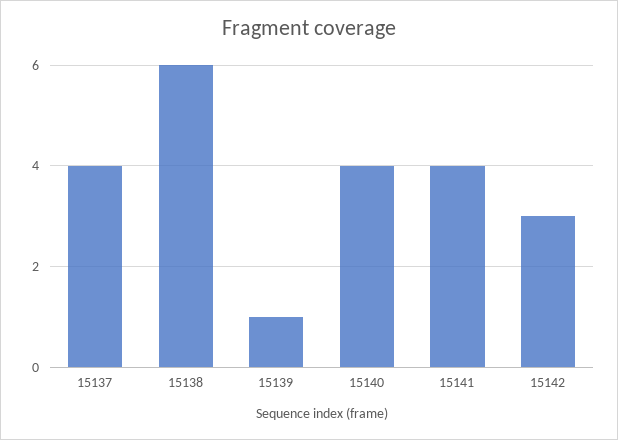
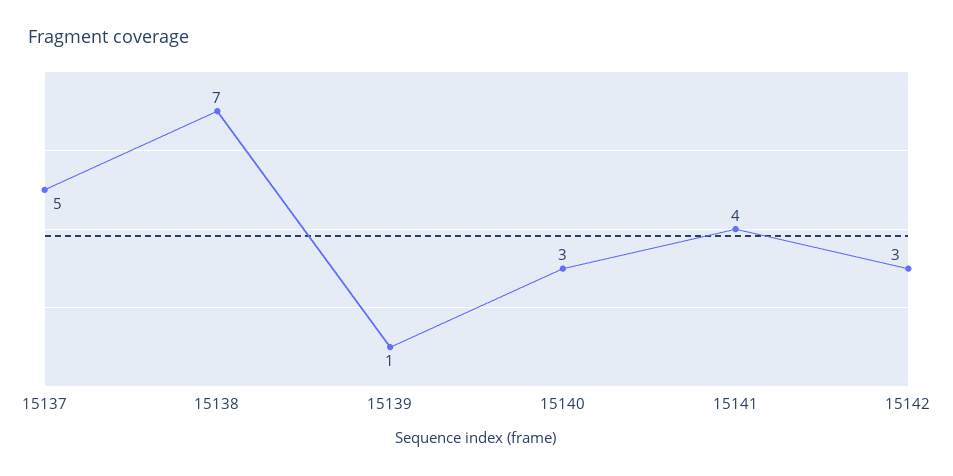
  {
-   "15137": 4,
+   "15137": 5,
-   "15138": 6,
+   "15138": 7,
    "15139": 1,
-   "15140": 4,
+   "15140": 3,
    "15141": 4,
    "15142": 3
  }

